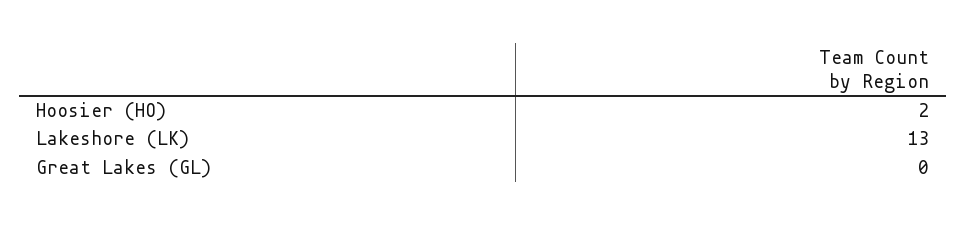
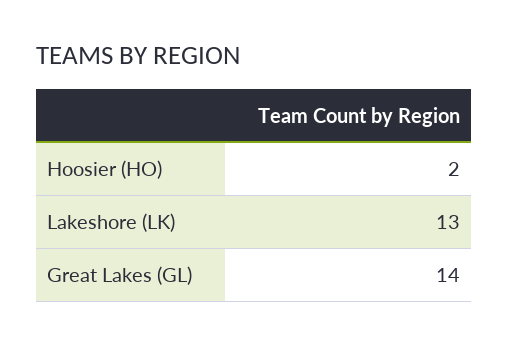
  {
    "Hoosier (HO)": 2,
    "Lakeshore (LK)": 13,
-   "Great Lakes (GL)": 0
+   "Great Lakes (GL)": 14
  }

